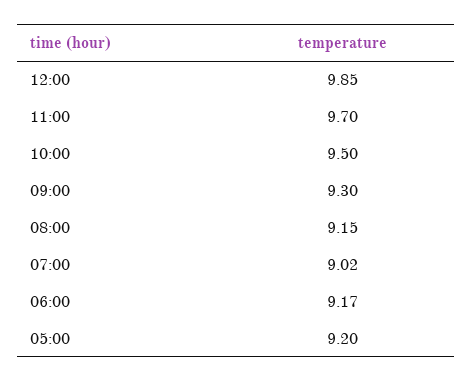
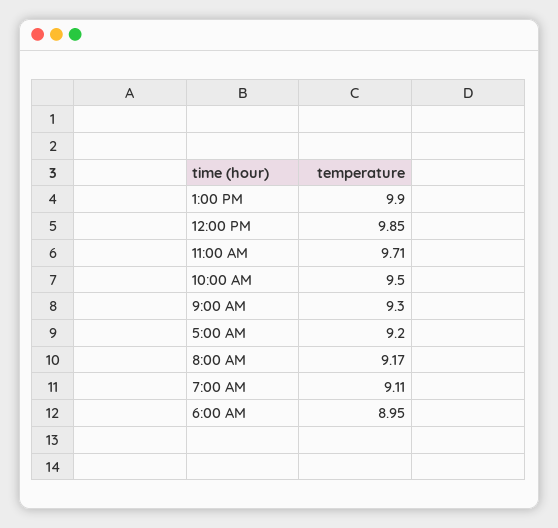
  {
    "12:00": 9.85,
-   "11:00": 9.7,
+   "11:00": 9.71,
    "10:00": 9.5,
    "09:00": 9.3,
-   "08:00": 9.15,
+   "08:00": 9.17,
-   "07:00": 9.02,
+   "07:00": 9.11,
-   "06:00": 9.17,
+   "06:00": 8.95,
-   "05:00": 9.2
+   "05:00": 9.2,
+   "1:00 PM": 9.9
  }

